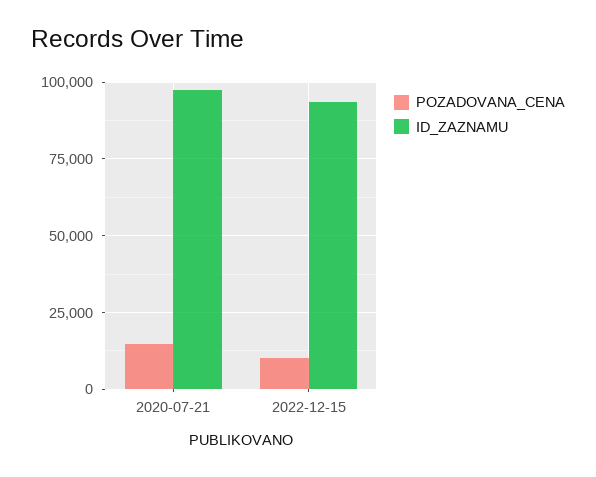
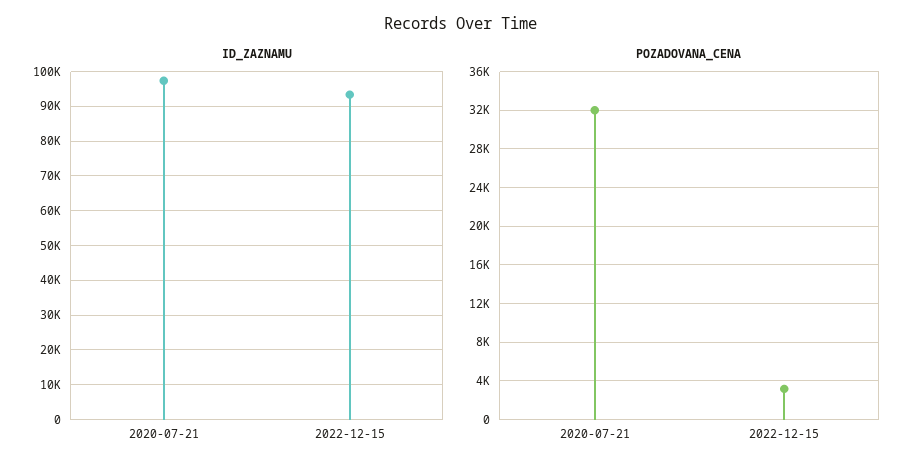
  {
    "POZADOVANA_CENA": {
-     "2020-07-21": 15000,
+     "2020-07-21": 32000,
-     "2022-12-15": 10000
+     "2022-12-15": 3000
    },
    "ID_ZAZNAMU": {
      "2020-07-21": 98000,
      "2022-12-15": 94000
    }
  }

